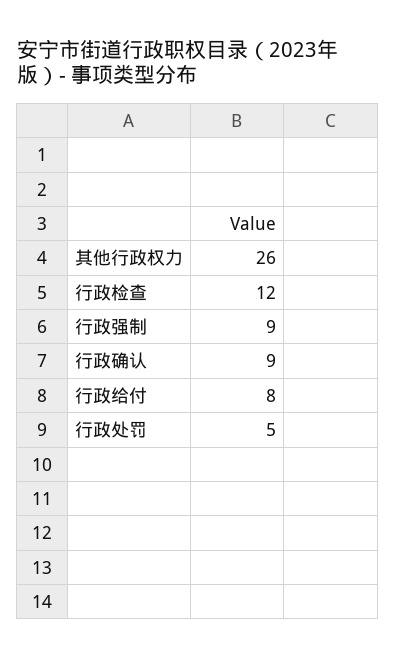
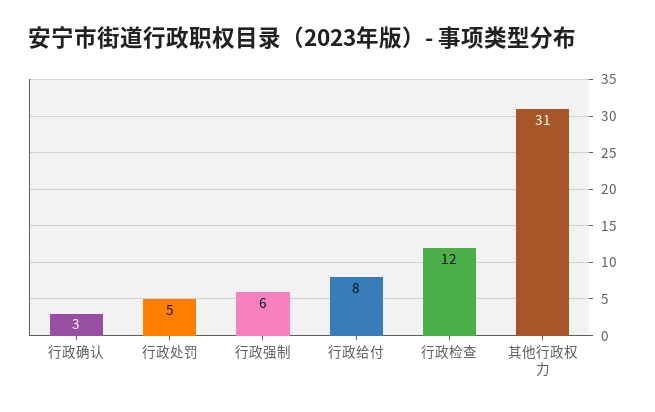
  {
-   "其他行政权力": 26,
+   "其他行政权力": 31,
    "行政检查": 12,
-   "行政强制": 9,
+   "行政强制": 6,
-   "行政确认": 9,
+   "行政确认": 3,
    "行政给付": 8,
    "行政处罚": 5
  }

